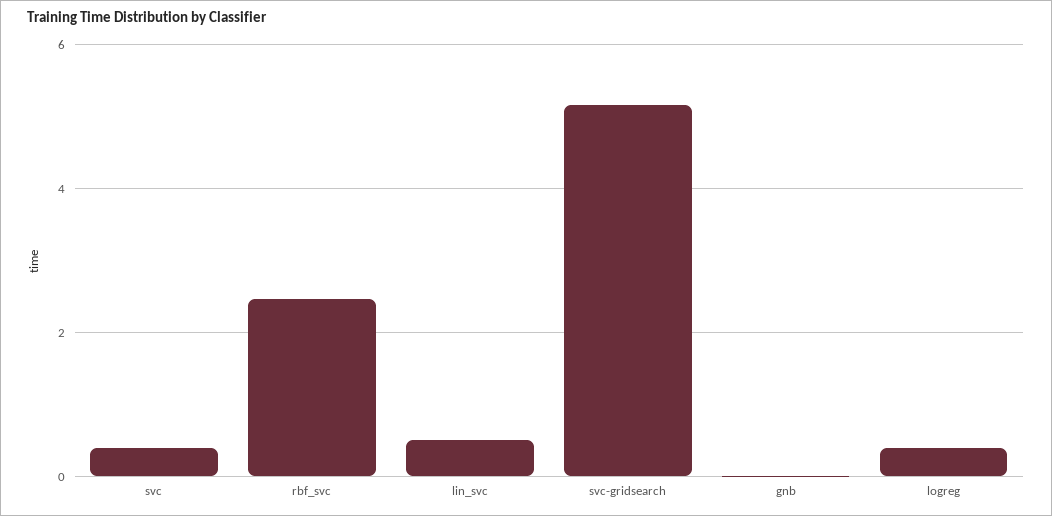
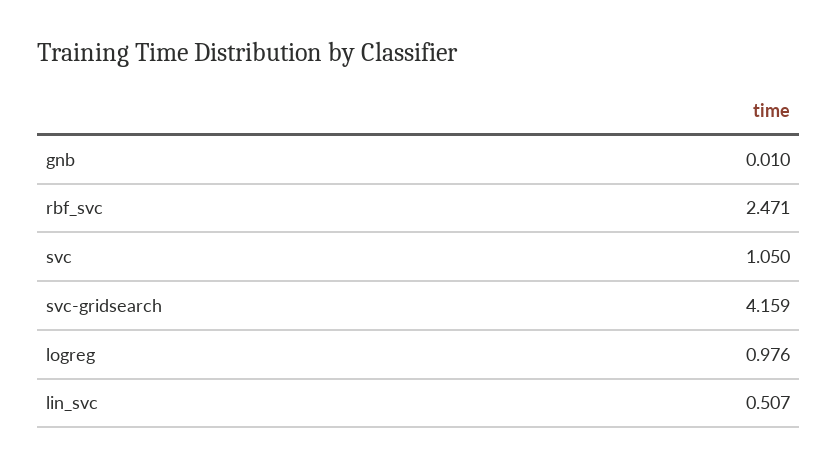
  {
-   "svc": 0.4,
+   "svc": 1.05,
    "rbf_svc": 2.471,
    "lin_svc": 0.507,
-   "svc-gridsearch": 5.2,
+   "svc-gridsearch": 4.159,
    "gnb": 0.01,
-   "logreg": 0.4
+   "logreg": 0.976
  }

